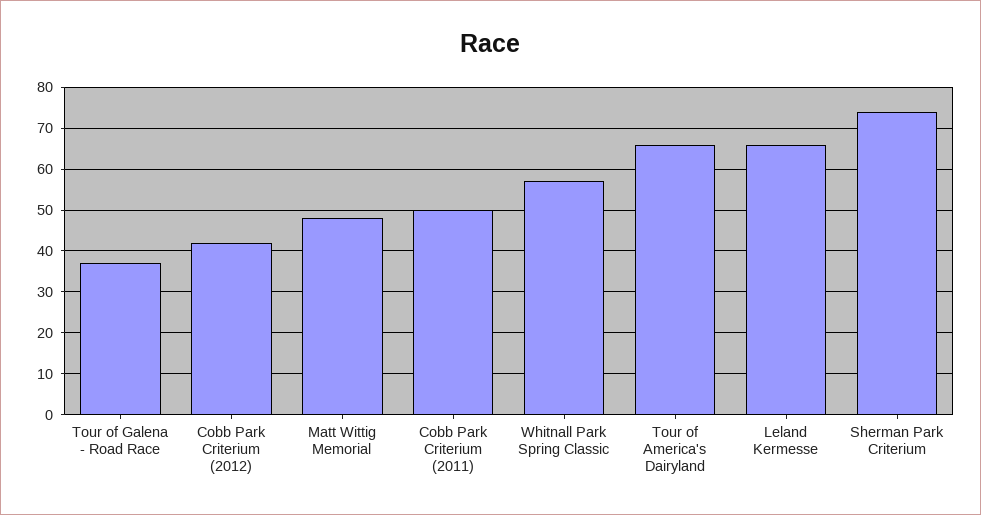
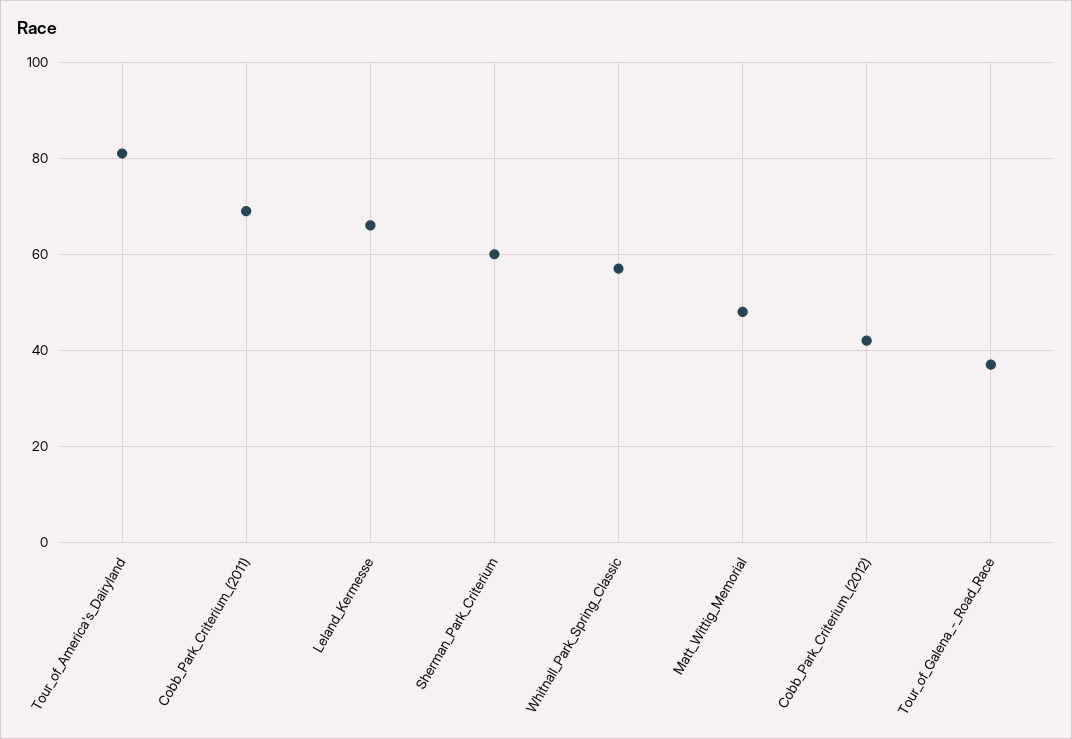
  {
    "Tour of Galena - Road Race": 35,
    "Cobb Park Criterium (2012)": 40,
    "Matt Wittig Memorial": 50,
-   "Cobb Park Criterium (2011)": 50,
+   "Cobb Park Criterium (2011)": 70,
    "Whitnall Park Spring Classic": 55,
-   "Tour of America's Dairyland": 65,
+   "Tour of America's Dairyland": 80,
    "Leland Kermesse": 65,
-   "Sherman Park Criterium": 75
+   "Sherman Park Criterium": 60
  }

